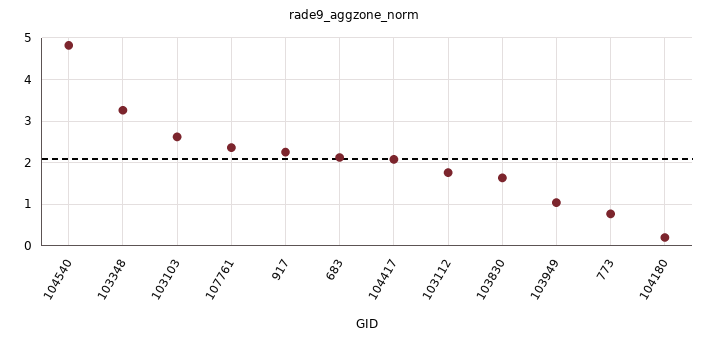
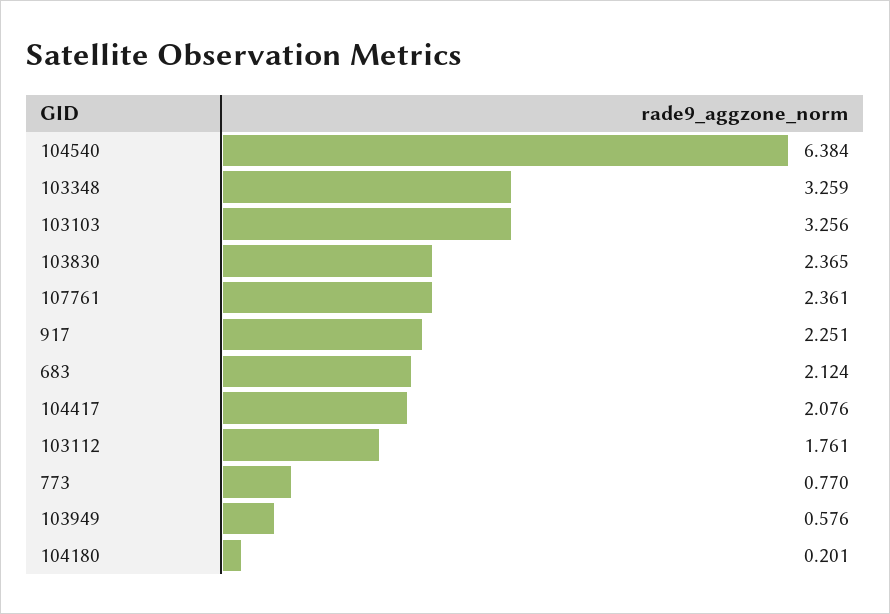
  {
-   "104540": 4.8,
+   "104540": 6.384,
    "103348": 3.259,
-   "103103": 2.6,
+   "103103": 3.256,
    "107761": 2.361,
    "917": 2.251,
    "683": 2.124,
    "104417": 2.076,
    "103112": 1.761,
-   "103830": 1.6,
+   "103830": 2.365,
-   "103949": 1,
+   "103949": 0.576,
    "773": 0.77,
    "104180": 0.201
  }

